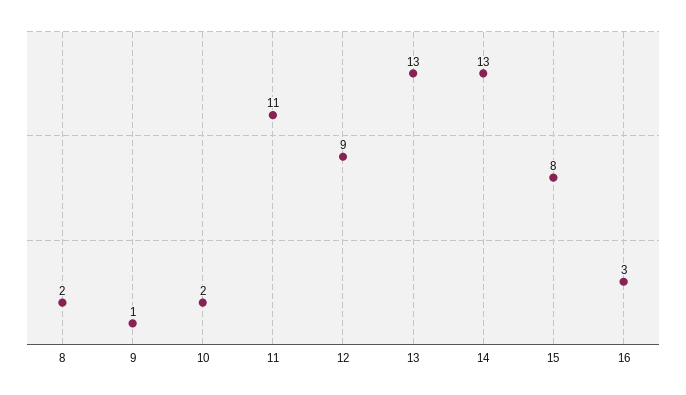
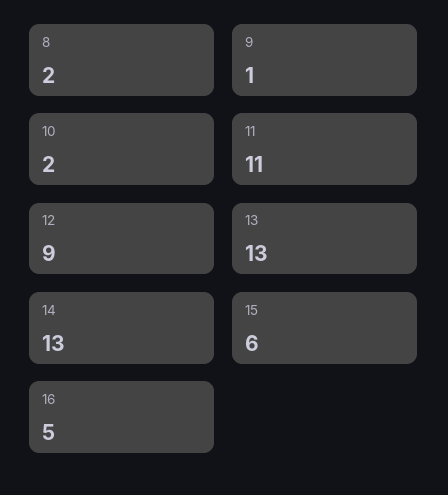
  {
    "8": 2,
    "9": 1,
    "10": 2,
    "11": 11,
    "12": 9,
    "13": 13,
    "14": 13,
-   "15": 8,
+   "15": 6,
-   "16": 3
+   "16": 5
  }

